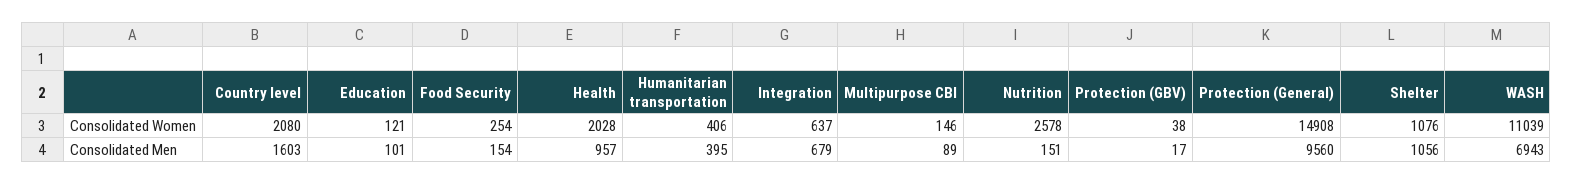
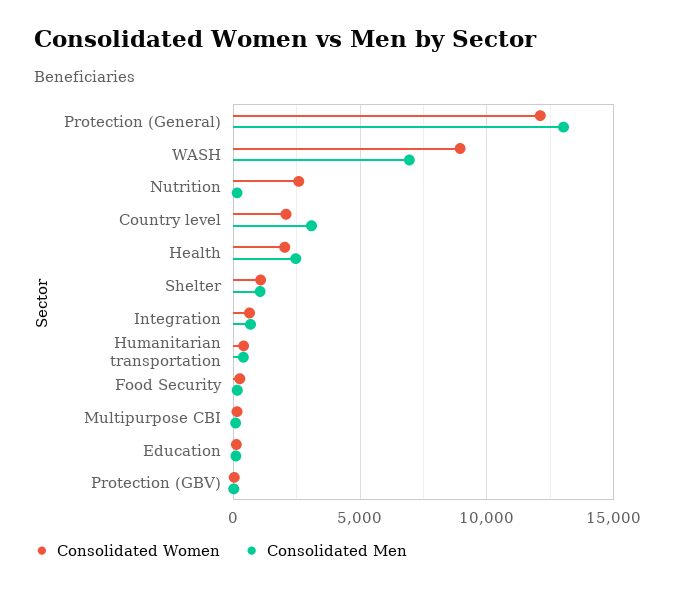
  {
    "Consolidated Women": {
      "Country level": 2080,
      "Education": 121,
      "Food Security": 254,
      "Health": 2028,
      "Humanitarian transportation": 406,
      "Integration": 637,
      "Multipurpose CBI": 146,
      "Nutrition": 2578,
      "Protection (GBV)": 38,
-     "Protection (General)": 14908,
+     "Protection (General)": 12000,
      "Shelter": 1076,
-     "WASH": 11039
+     "WASH": 9000
    },
    "Consolidated Men": {
-     "Country level": 1603,
+     "Country level": 3000,
      "Education": 101,
      "Food Security": 154,
-     "Health": 957,
+     "Health": 2500,
      "Humanitarian transportation": 395,
      "Integration": 679,
      "Multipurpose CBI": 89,
      "Nutrition": 151,
      "Protection (GBV)": 17,
-     "Protection (General)": 9560,
+     "Protection (General)": 13000,
      "Shelter": 1056,
      "WASH": 6943
    }
  }

